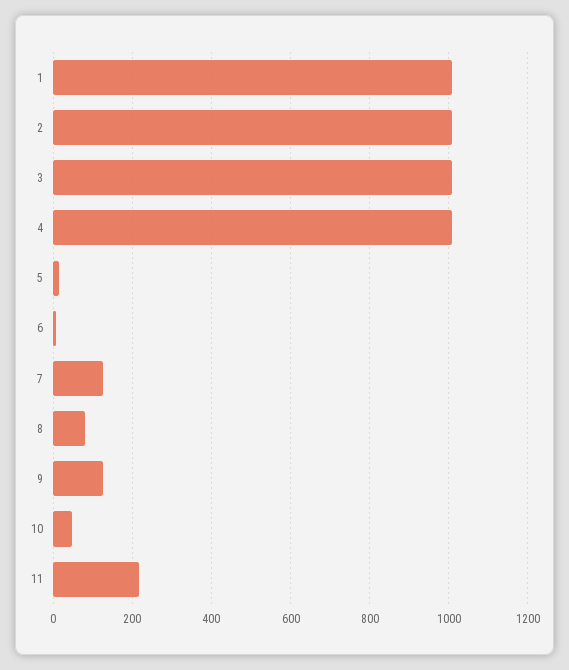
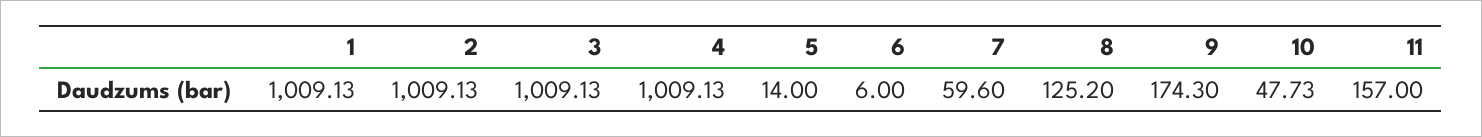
  {
    "1": 1009.13,
    "2": 1009.13,
    "3": 1009.13,
    "4": 1009.13,
    "5": 14,
    "6": 6,
-   "7": 120,
+   "7": 59.6,
-   "8": 80,
+   "8": 125.2,
-   "9": 120,
+   "9": 174.3,
    "10": 47.73,
-   "11": 220
+   "11": 157
  }

